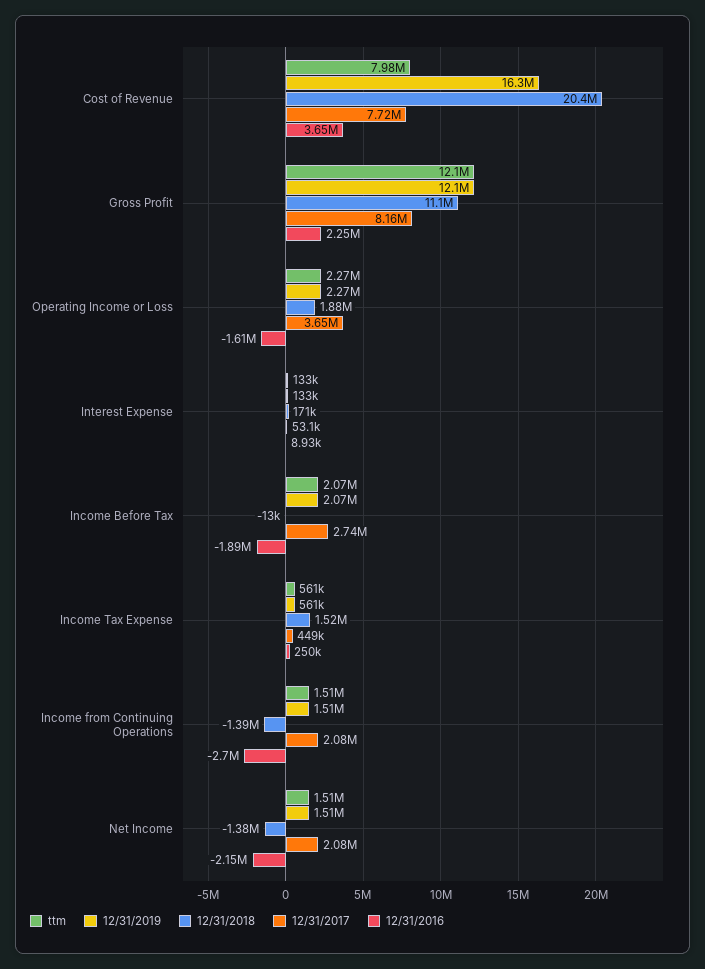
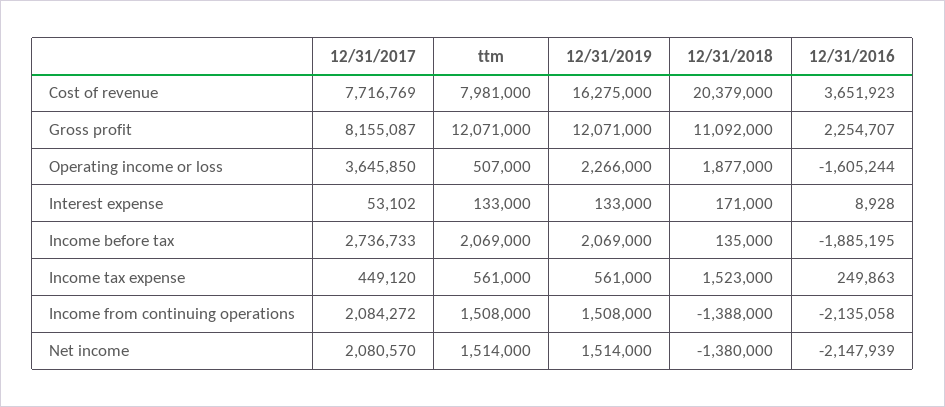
  {
    "ttm": {
      "Cost of Revenue": 7981000,
      "Gross Profit": 12071000,
-     "Operating Income or Loss": 2270000,
+     "Operating Income or Loss": 507000,
      "Interest Expense": 133000,
      "Income Before Tax": 2069000,
      "Income Tax Expense": 561000,
      "Income from Continuing Operations": 1508000,
      "Net Income": 1514000
    },
    "12/31/2019": {
      "Cost of Revenue": 16275000,
      "Gross Profit": 12071000,
      "Operating Income or Loss": 2266000,
      "Interest Expense": 133000,
      "Income Before Tax": 2069000,
      "Income Tax Expense": 561000,
      "Income from Continuing Operations": 1508000,
      "Net Income": 1514000
    },
    "12/31/2018": {
      "Cost of Revenue": 20379000,
      "Gross Profit": 11092000,
      "Operating Income or Loss": 1877000,
      "Interest Expense": 171000,
-     "Income Before Tax": -13000,
+     "Income Before Tax": 135000,
      "Income Tax Expense": 1523000,
      "Income from Continuing Operations": -1388000,
      "Net Income": -1380000
    },
    "12/31/2017": {
      "Cost of Revenue": 7716769,
      "Gross Profit": 8155087,
      "Operating Income or Loss": 3645850,
      "Interest Expense": 53102,
      "Income Before Tax": 2736733,
      "Income Tax Expense": 449120,
      "Income from Continuing Operations": 2084272,
      "Net Income": 2080570
    },
    "12/31/2016": {
      "Cost of Revenue": 3651923,
      "Gross Profit": 2254707,
      "Operating Income or Loss": -1605244,
      "Interest Expense": 8928,
      "Income Before Tax": -1885195,
      "Income Tax Expense": 249863,
-     "Income from Continuing Operations": -2700000,
+     "Income from Continuing Operations": -2135058,
      "Net Income": -2147939
    }
  }

